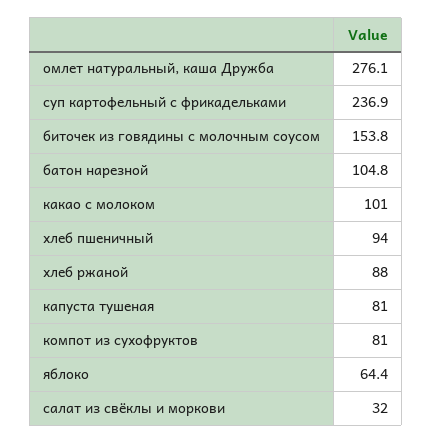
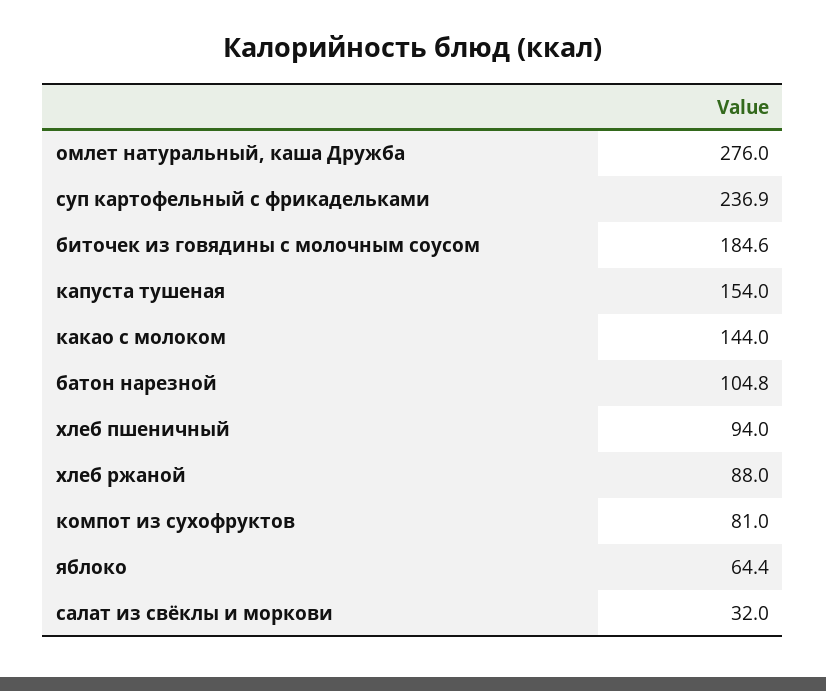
  {
-   "омлет натуральный, каша Дружба": 276.1,
+   "омлет натуральный, каша Дружба": 276,
    "суп картофельный с фрикадельками": 236.9,
-   "биточек из говядины с молочным соусом": 153.8,
+   "биточек из говядины с молочным соусом": 184.6,
    "батон нарезной": 104.8,
-   "какао с молоком": 101,
+   "какао с молоком": 144,
    "хлеб пшеничный": 94,
    "хлеб ржаной": 88,
-   "капуста тушеная": 81,
+   "капуста тушеная": 154,
    "компот из сухофруктов": 81,
    "яблоко": 64.4,
    "салат из свёклы и моркови": 32
  }

